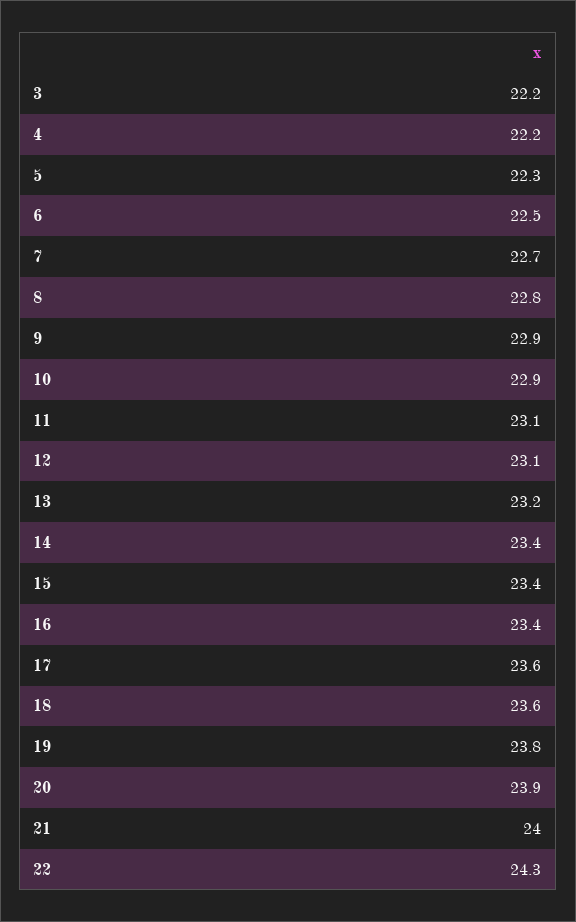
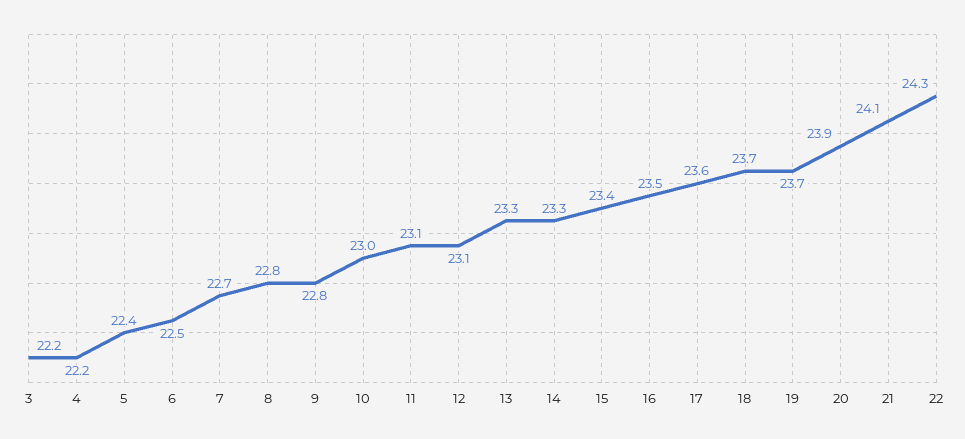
  {
    "3": 22.2,
    "4": 22.2,
-   "5": 22.3,
+   "5": 22.4,
    "6": 22.5,
    "7": 22.7,
    "8": 22.8,
-   "9": 22.9,
+   "9": 22.8,
-   "10": 22.9,
+   "10": 23,
    "11": 23.1,
    "12": 23.1,
-   "13": 23.2,
+   "13": 23.3,
-   "14": 23.4,
+   "14": 23.3,
    "15": 23.4,
-   "16": 23.4,
+   "16": 23.5,
    "17": 23.6,
-   "18": 23.6,
+   "18": 23.7,
-   "19": 23.8,
+   "19": 23.7,
    "20": 23.9,
-   "21": 24,
+   "21": 24.1,
    "22": 24.3
  }

